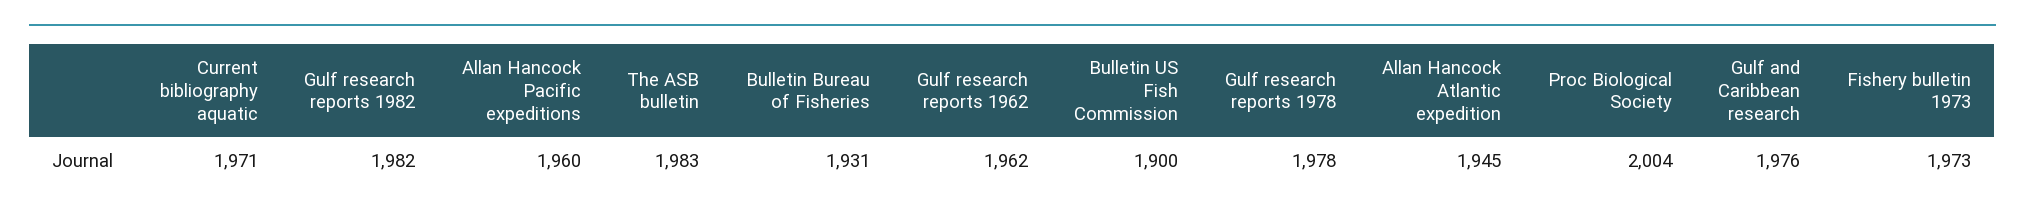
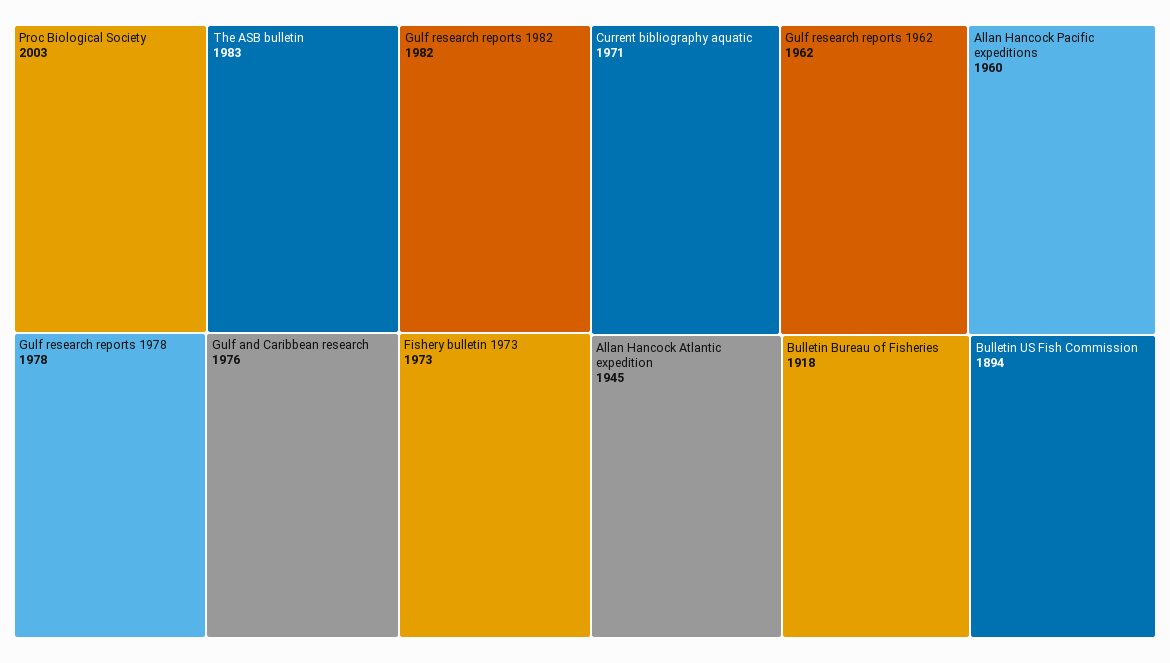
  {
    "Current bibliography aquatic": 1971,
    "Gulf research reports 1982": 1982,
    "Allan Hancock Pacific expeditions": 1960,
    "The ASB bulletin": 1983,
-   "Bulletin Bureau of Fisheries": 1931,
+   "Bulletin Bureau of Fisheries": 1918,
    "Gulf research reports 1962": 1962,
-   "Bulletin US Fish Commission": 1900,
+   "Bulletin US Fish Commission": 1894,
    "Gulf research reports 1978": 1978,
    "Allan Hancock Atlantic expedition": 1945,
-   "Proc Biological Society": 2004,
+   "Proc Biological Society": 2003,
    "Gulf and Caribbean research": 1976,
    "Fishery bulletin 1973": 1973
  }

